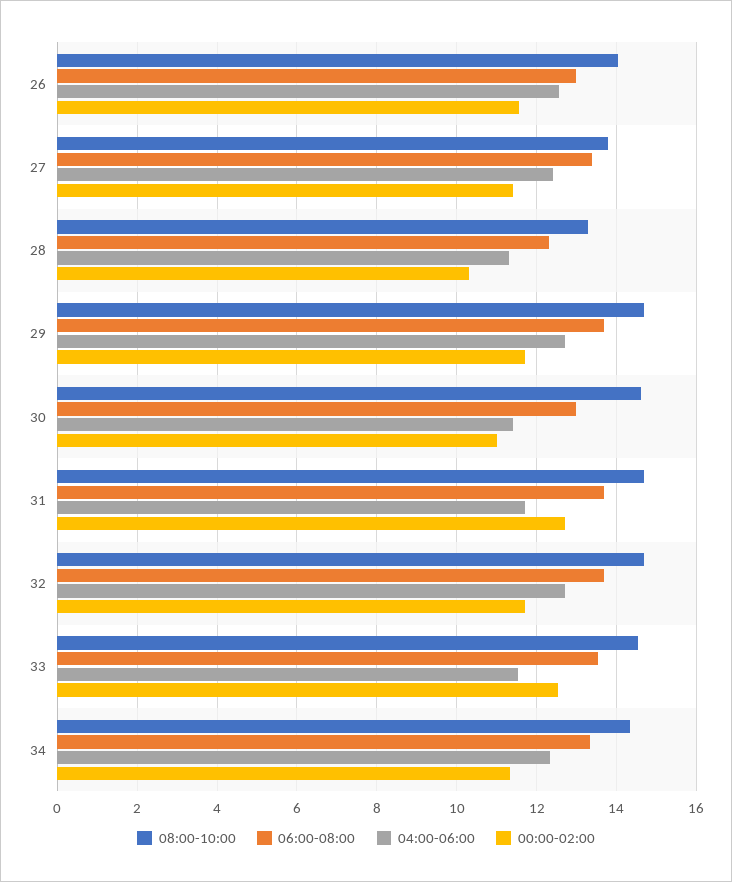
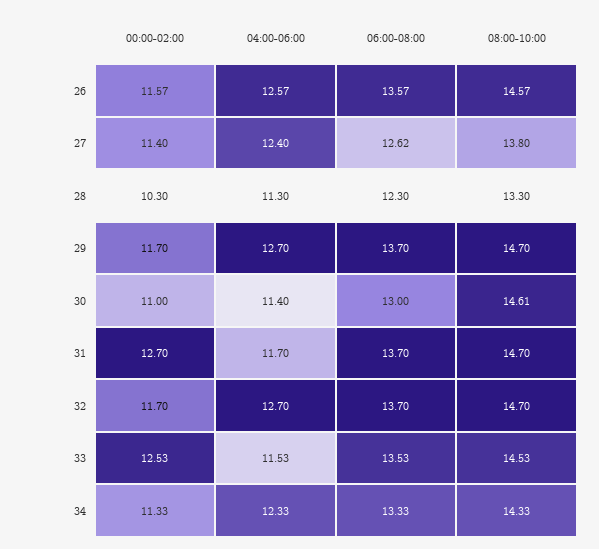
  {
    "08:00-10:00": {
-     "26": 14,
+     "26": 14.57,
      "27": 13.8,
      "28": 13.3,
      "29": 14.7,
      "30": 14.61,
      "31": 14.7,
      "32": 14.7,
      "33": 14.53,
      "34": 14.33
    },
    "06:00-08:00": {
-     "26": 13,
+     "26": 13.57,
-     "27": 13.4,
+     "27": 12.62,
      "28": 12.3,
      "29": 13.7,
      "30": 13,
      "31": 13.7,
      "32": 13.7,
      "33": 13.53,
      "34": 13.33
    },
    "04:00-06:00": {
      "26": 12.57,
      "27": 12.4,
      "28": 11.3,
      "29": 12.7,
      "30": 11.4,
      "31": 11.7,
      "32": 12.7,
      "33": 11.53,
      "34": 12.33
    },
    "00:00-02:00": {
      "26": 11.57,
      "27": 11.4,
      "28": 10.3,
      "29": 11.7,
      "30": 11,
      "31": 12.7,
      "32": 11.7,
      "33": 12.53,
      "34": 11.33
    }
  }

